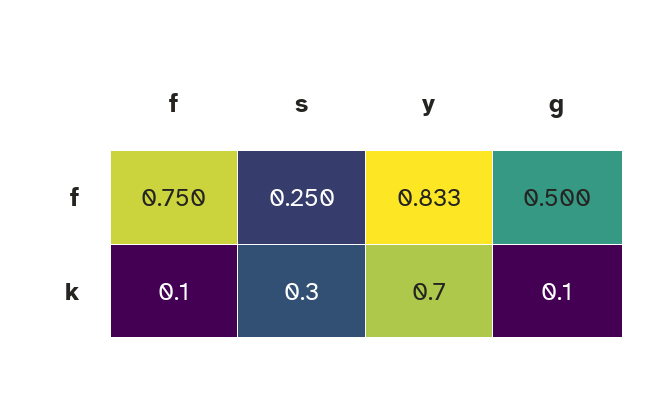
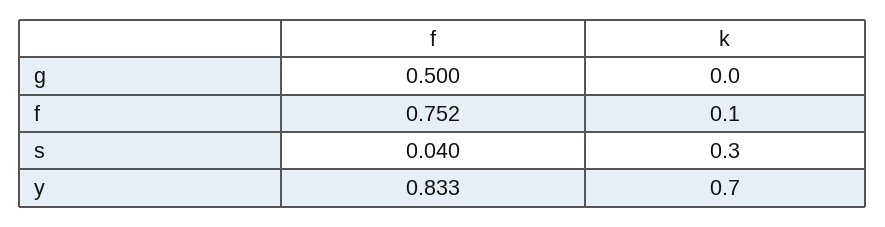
  {
    "f": {
-     "f": 0.75,
+     "f": 0.752,
      "k": 0.1
    },
    "s": {
-     "f": 0.25,
+     "f": 0.04,
      "k": 0.3
    },
    "y": {
      "f": 0.833,
      "k": 0.7
    },
    "g": {
      "f": 0.5,
-     "k": 0.1
+     "k": 0
    }
  }

